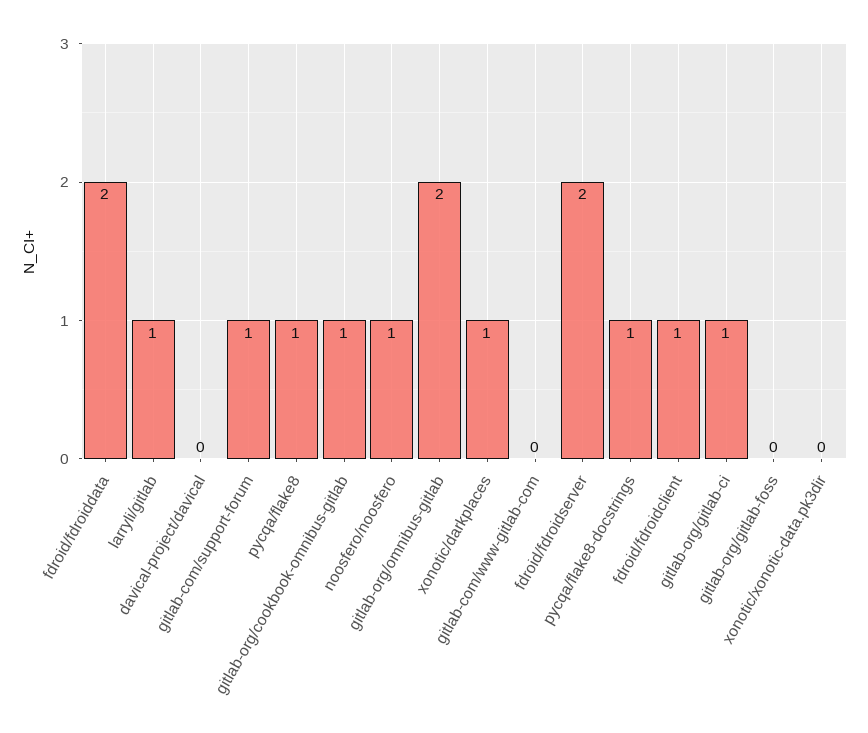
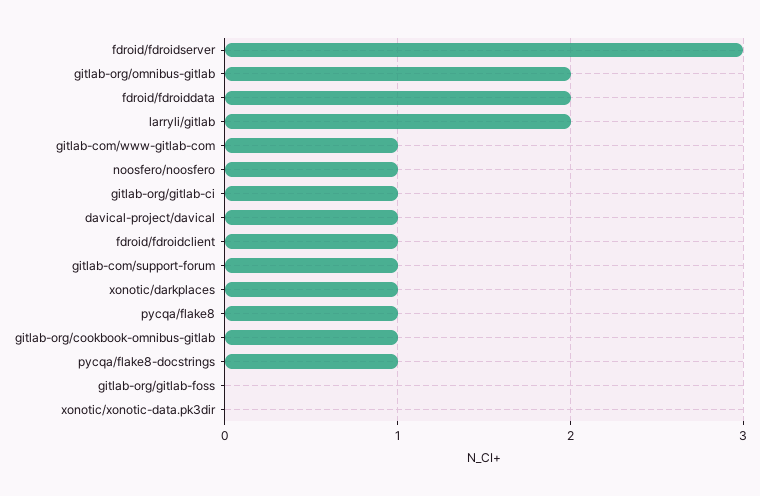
  {
    "fdroid/fdroiddata": 2,
-   "larryli/gitlab": 1,
+   "larryli/gitlab": 2,
-   "davical-project/davical": 0,
+   "davical-project/davical": 1,
    "gitlab-com/support-forum": 1,
    "pycqa/flake8": 1,
    "gitlab-org/cookbook-omnibus-gitlab": 1,
    "noosfero/noosfero": 1,
    "gitlab-org/omnibus-gitlab": 2,
    "xonotic/darkplaces": 1,
-   "gitlab-com/www-gitlab-com": 0,
+   "gitlab-com/www-gitlab-com": 1,
-   "fdroid/fdroidserver": 2,
+   "fdroid/fdroidserver": 3,
    "pycqa/flake8-docstrings": 1,
    "fdroid/fdroidclient": 1,
    "gitlab-org/gitlab-ci": 1,
    "gitlab-org/gitlab-foss": 0,
    "xonotic/xonotic-data.pk3dir": 0
  }

